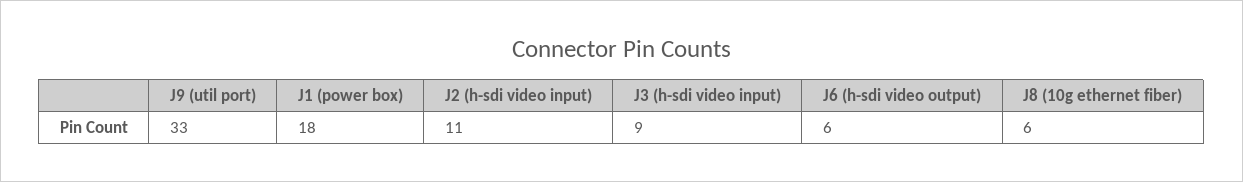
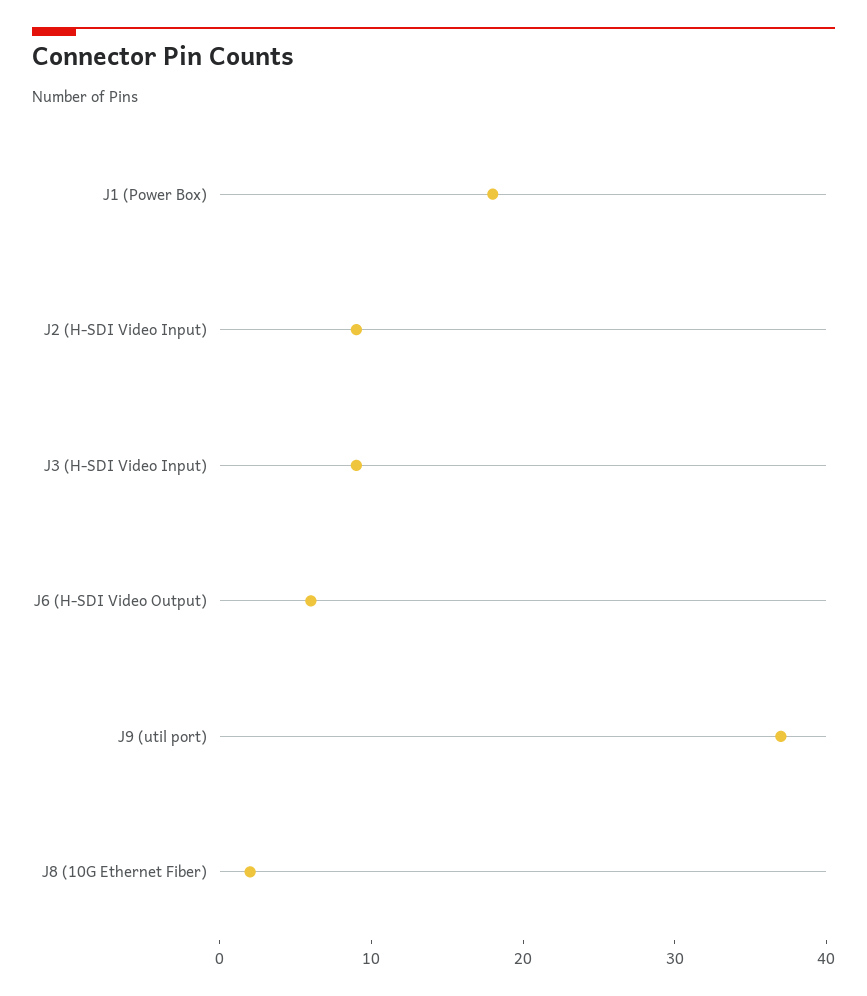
  {
-   "J9 (util port)": 33,
+   "J9 (util port)": 37,
    "J1 (power box)": 18,
-   "J2 (h-sdi video input)": 11,
+   "J2 (h-sdi video input)": 9,
    "J3 (h-sdi video input)": 9,
    "J6 (h-sdi video output)": 6,
-   "J8 (10g ethernet fiber)": 6
+   "J8 (10g ethernet fiber)": 2
  }

